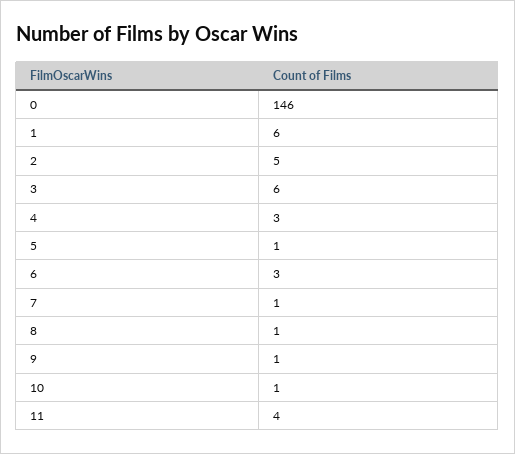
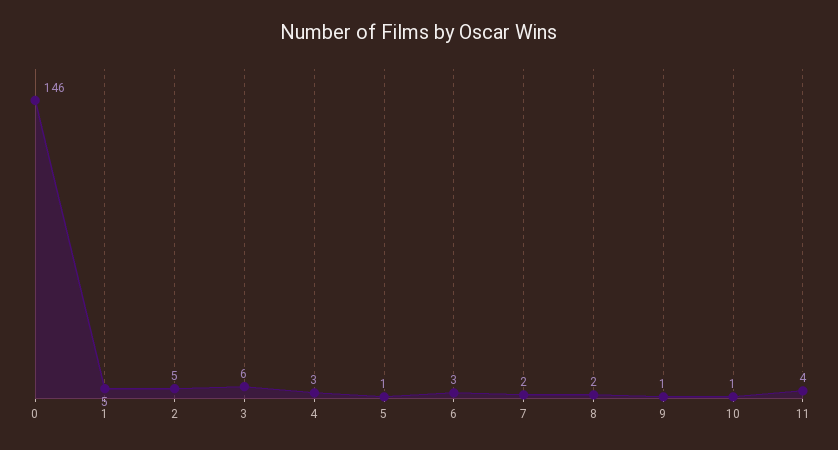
  {
    "0": 146,
-   "1": 6,
+   "1": 5,
    "2": 5,
    "3": 6,
    "4": 3,
    "5": 1,
    "6": 3,
-   "7": 1,
+   "7": 2,
-   "8": 1,
+   "8": 2,
    "9": 1,
    "10": 1,
    "11": 4
  }

